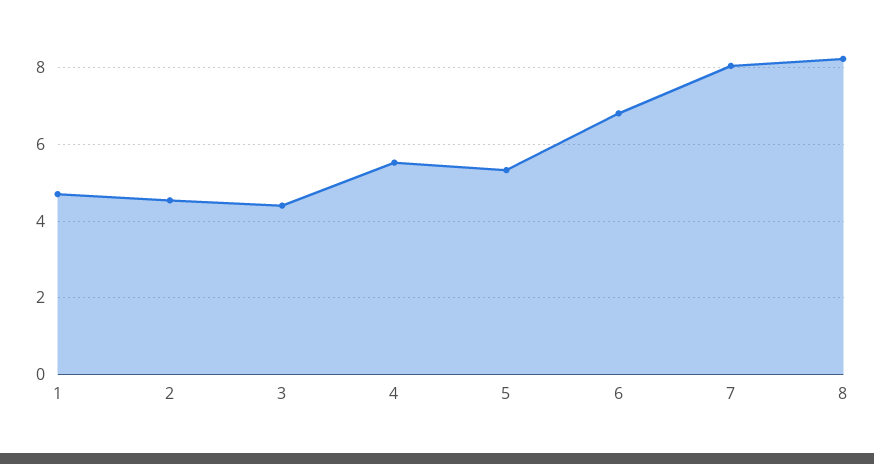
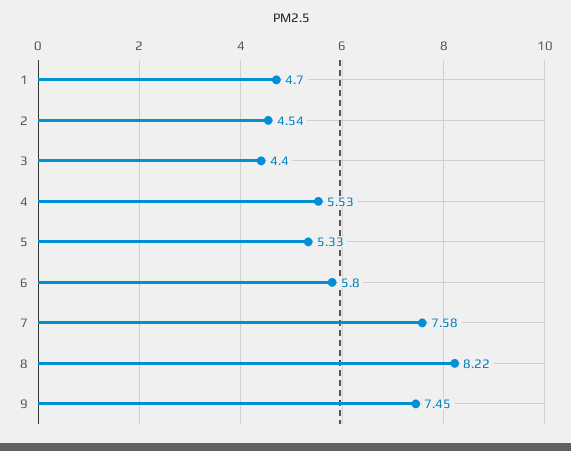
  {
    "1": 4.7,
    "2": 4.54,
    "3": 4.4,
    "4": 5.53,
    "5": 5.33,
-   "6": 6.8,
+   "6": 5.8,
-   "7": 8,
+   "7": 7.58,
-   "8": 8.22
+   "8": 8.22,
+   "9": 7.45
  }

